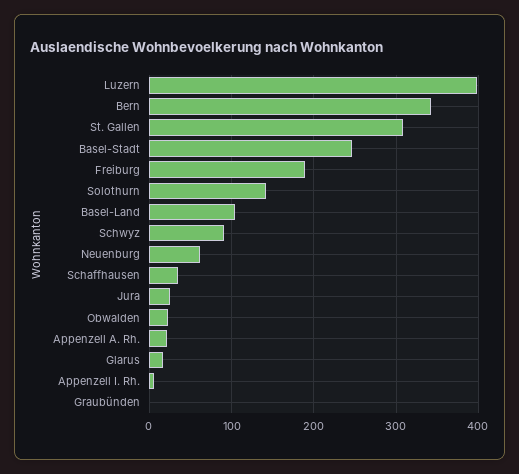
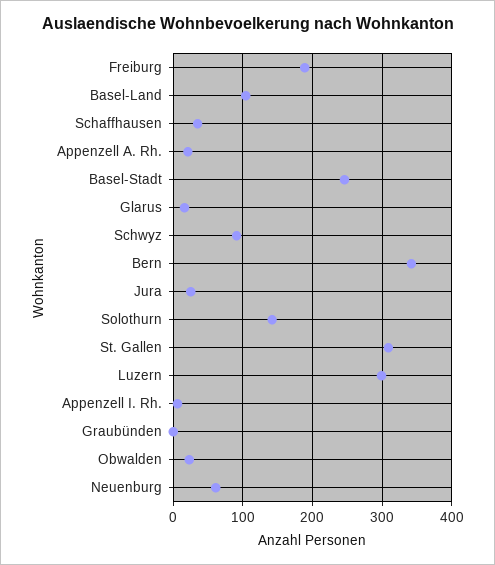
  {
-   "Luzern": 400,
+   "Luzern": 300,
    "Bern": 340,
    "St. Gallen": 310,
    "Basel-Stadt": 250,
    "Freiburg": 190,
    "Solothurn": 140,
    "Basel-Land": 100,
    "Schwyz": 90,
    "Neuenburg": 60,
    "Schaffhausen": 40,
    "Jura": 30,
    "Obwalden": 20,
    "Appenzell A. Rh.": 20,
    "Glarus": 20,
    "Appenzell I. Rh.": 10,
    "Graubünden": 0
  }

